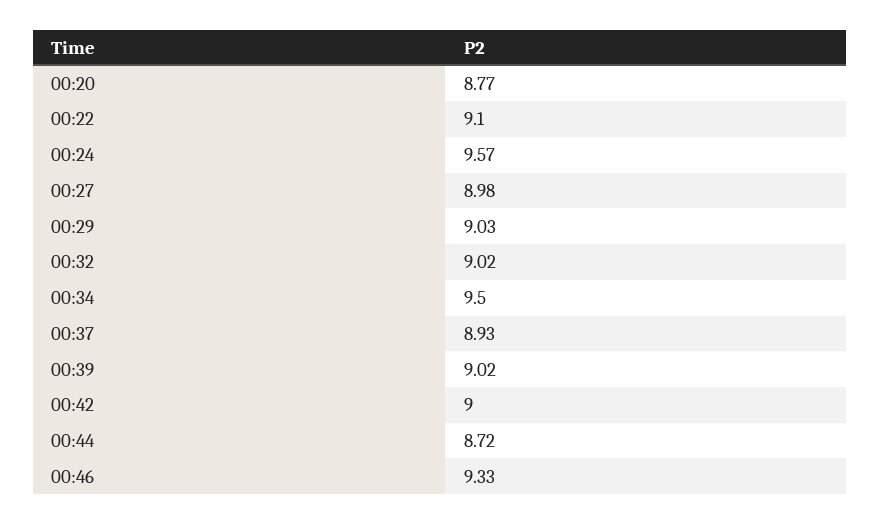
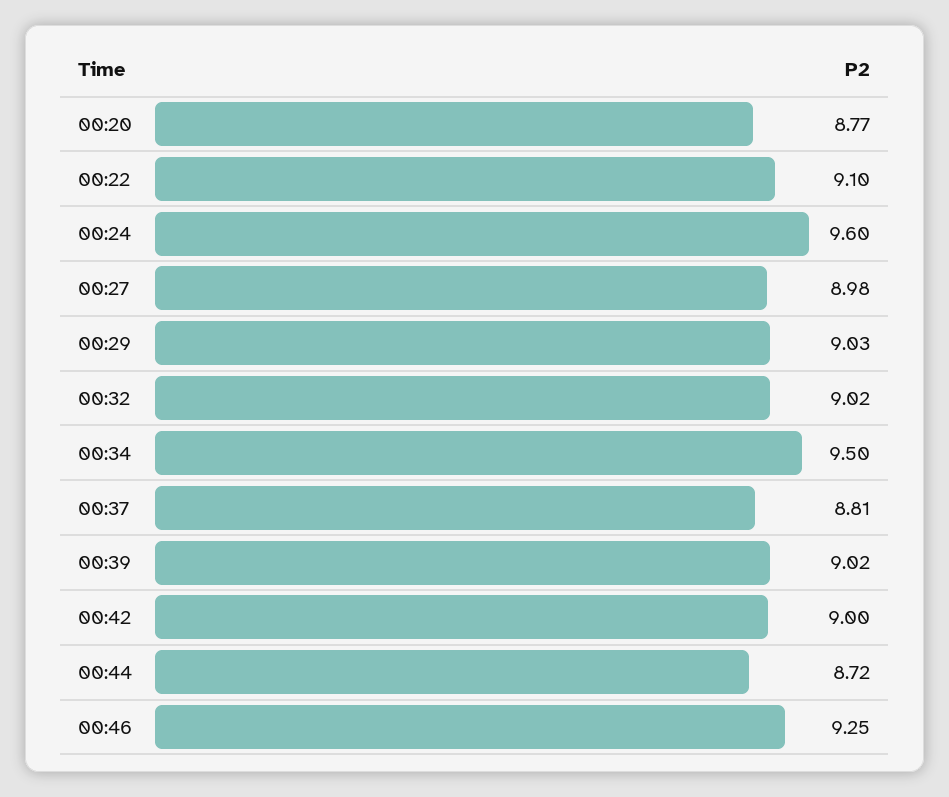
  {
    "00:20": 8.77,
    "00:22": 9.1,
-   "00:24": 9.57,
+   "00:24": 9.6,
    "00:27": 8.98,
    "00:29": 9.03,
    "00:32": 9.02,
    "00:34": 9.5,
-   "00:37": 8.93,
+   "00:37": 8.81,
    "00:39": 9.02,
    "00:42": 9,
    "00:44": 8.72,
-   "00:46": 9.33
+   "00:46": 9.25
  }

